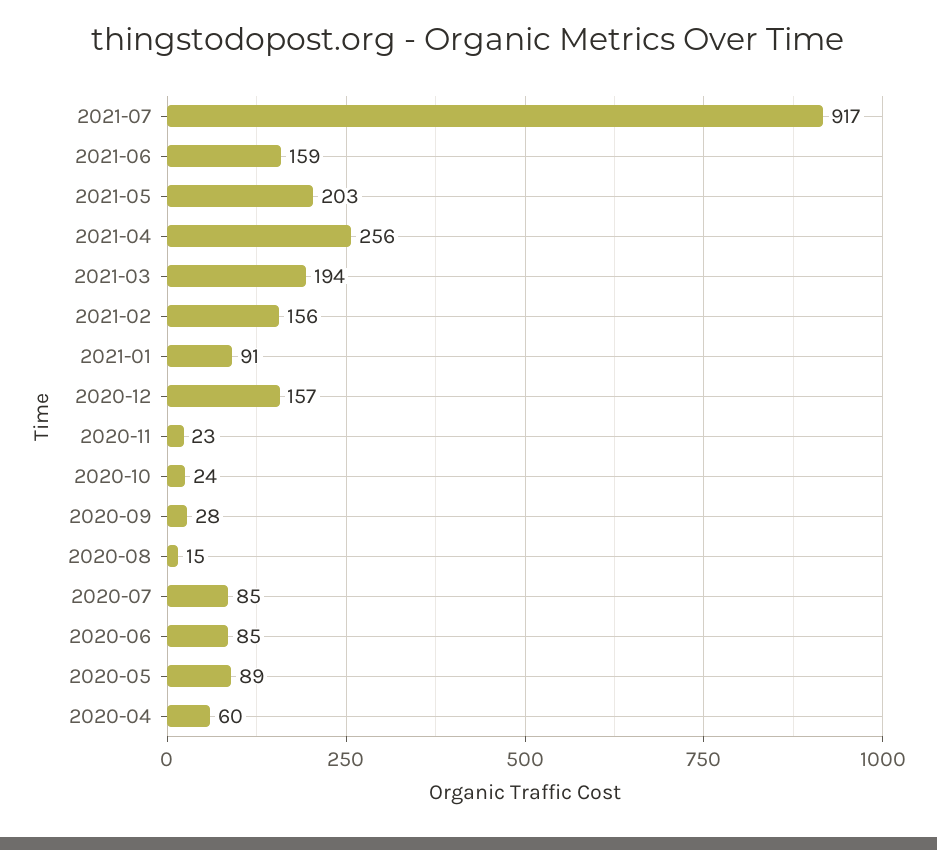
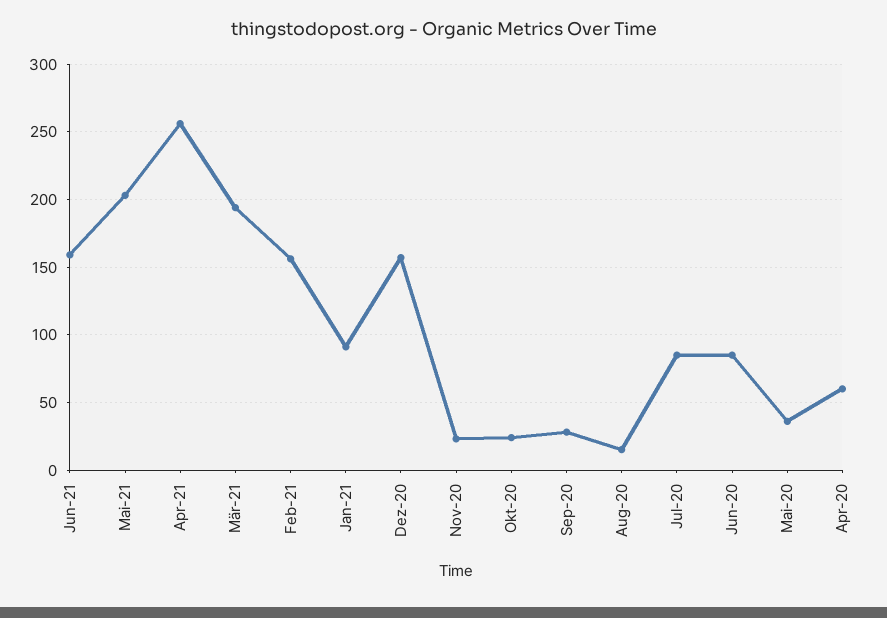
  {
-   "2021-07": 917,
    "2021-06": 159,
    "2021-05": 203,
    "2021-04": 256,
    "2021-03": 194,
    "2021-02": 156,
    "2021-01": 91,
    "2020-12": 157,
    "2020-11": 23,
    "2020-10": 24,
    "2020-09": 28,
    "2020-08": 15,
    "2020-07": 85,
    "2020-06": 85,
-   "2020-05": 89,
+   "2020-05": 35,
    "2020-04": 60
  }

